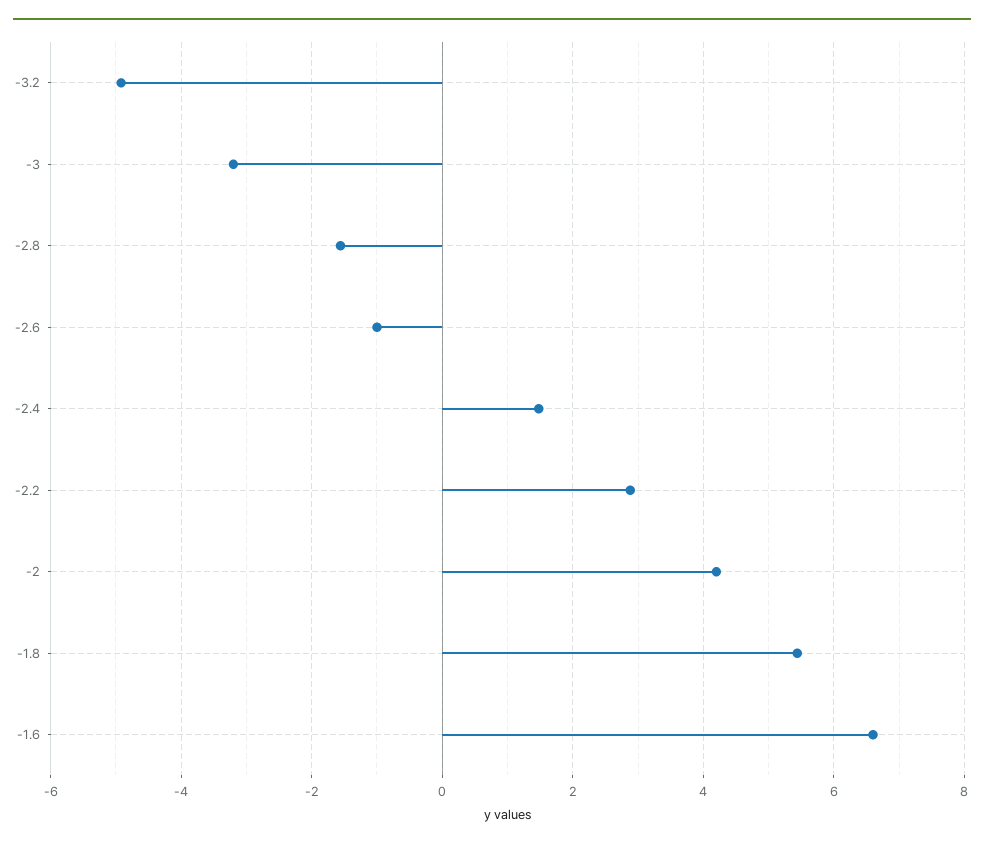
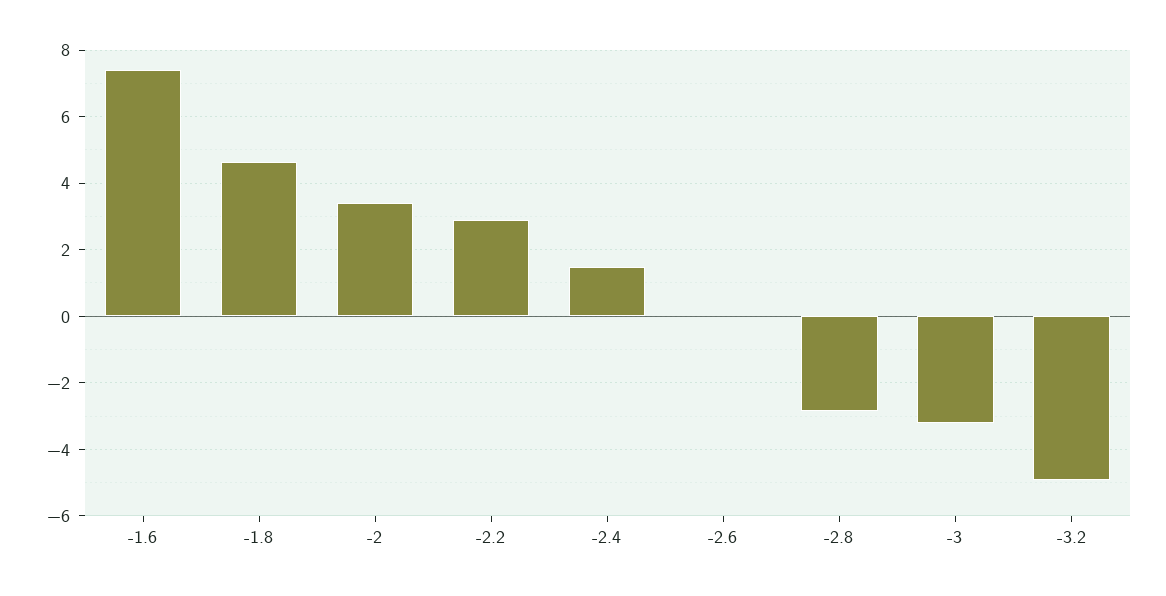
  {
    "-3.2": -5,
    "-3": -3.2,
-   "-2.8": -1.6,
+   "-2.8": -2.8,
-   "-2.6": -1,
+   "-2.6": 0,
    "-2.4": 1.4,
    "-2.2": 2.8,
-   "-2": 4.2,
+   "-2": 3.4,
-   "-1.8": 5.4,
+   "-1.8": 4.6,
-   "-1.6": 6.6
+   "-1.6": 7.4
  }

